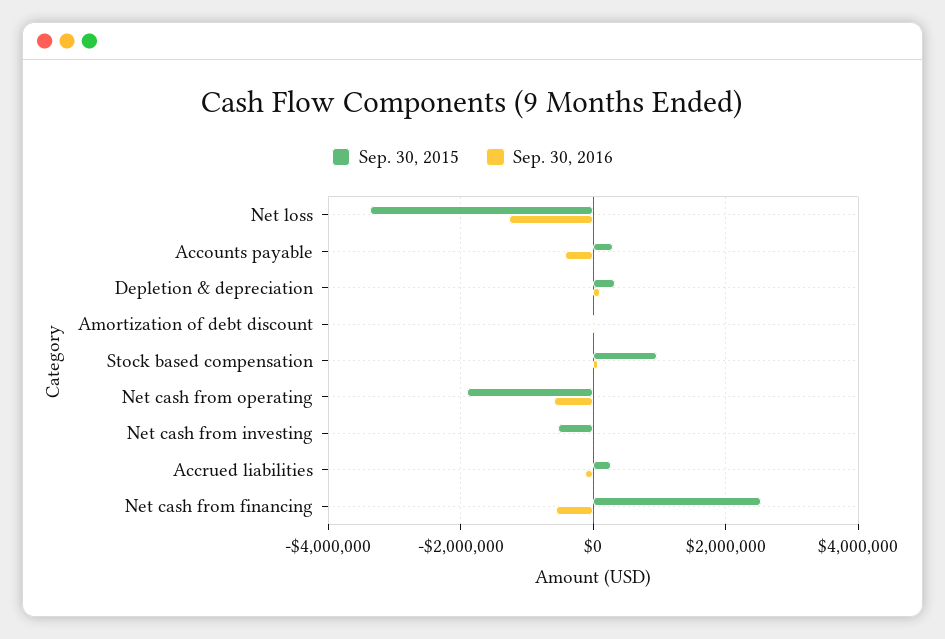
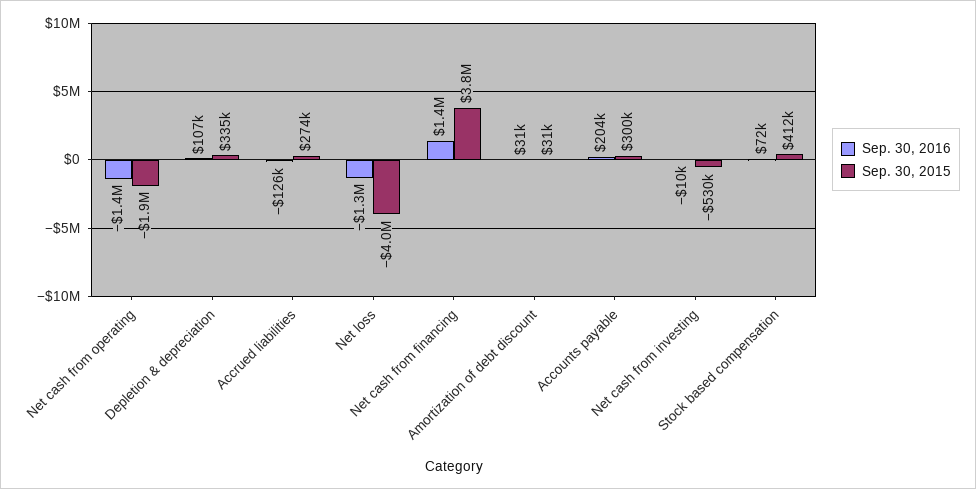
  {
    "Sep. 30, 2015": {
-     "Net loss": -3400000,
+     "Net loss": -4000000,
      "Accounts payable": 300000,
      "Depletion & depreciation": 335000,
      "Amortization of debt discount": 31000,
-     "Stock based compensation": 1000000,
+     "Stock based compensation": 412000,
      "Net cash from operating": -1900000,
      "Net cash from investing": -530000,
      "Accrued liabilities": 274000,
-     "Net cash from financing": 2600000
+     "Net cash from financing": 3800000
    },
    "Sep. 30, 2016": {
      "Net loss": -1300000,
-     "Accounts payable": -400000,
+     "Accounts payable": 204000,
      "Depletion & depreciation": 107000,
      "Amortization of debt discount": 31000,
      "Stock based compensation": 72000,
-     "Net cash from operating": -600000,
+     "Net cash from operating": -1400000,
      "Net cash from investing": -10000,
      "Accrued liabilities": -126000,
-     "Net cash from financing": -600000
+     "Net cash from financing": 1400000
    }
  }

